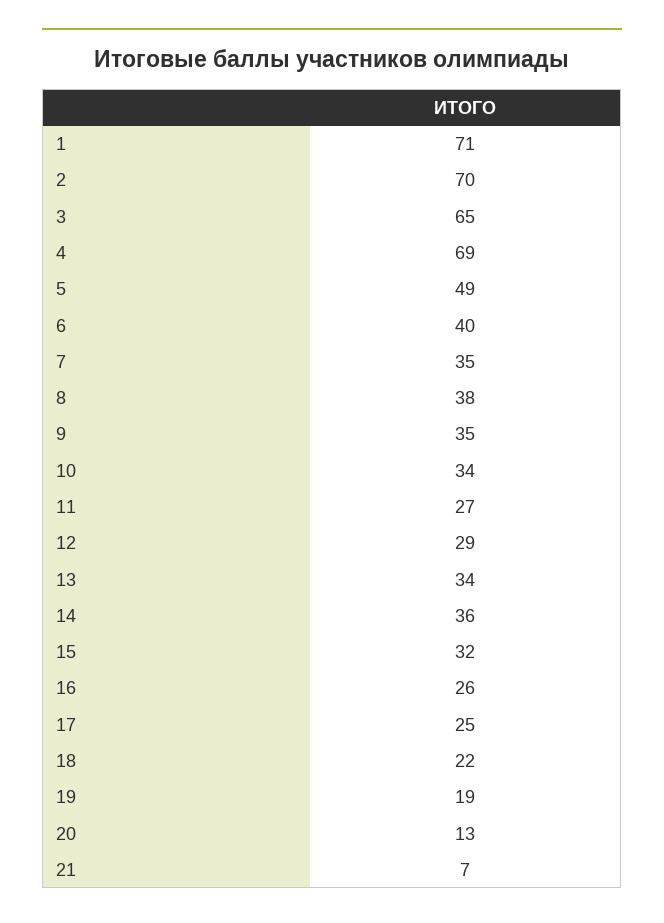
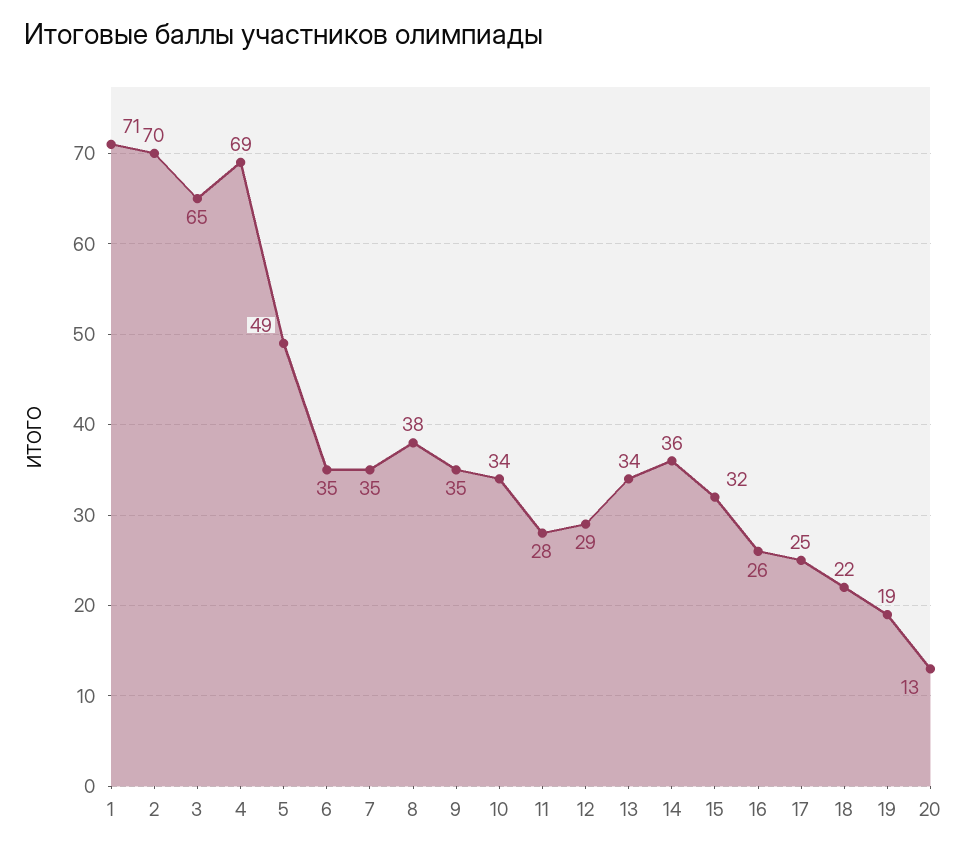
  {
    "1": 71,
    "2": 70,
    "3": 65,
    "4": 69,
    "5": 49,
-   "6": 40,
+   "6": 35,
    "7": 35,
    "8": 38,
    "9": 35,
    "10": 34,
-   "11": 27,
+   "11": 28,
    "12": 29,
    "13": 34,
    "14": 36,
    "15": 32,
    "16": 26,
    "17": 25,
    "18": 22,
    "19": 19,
-   "20": 13,
+   "20": 13
-   "21": 7
  }

